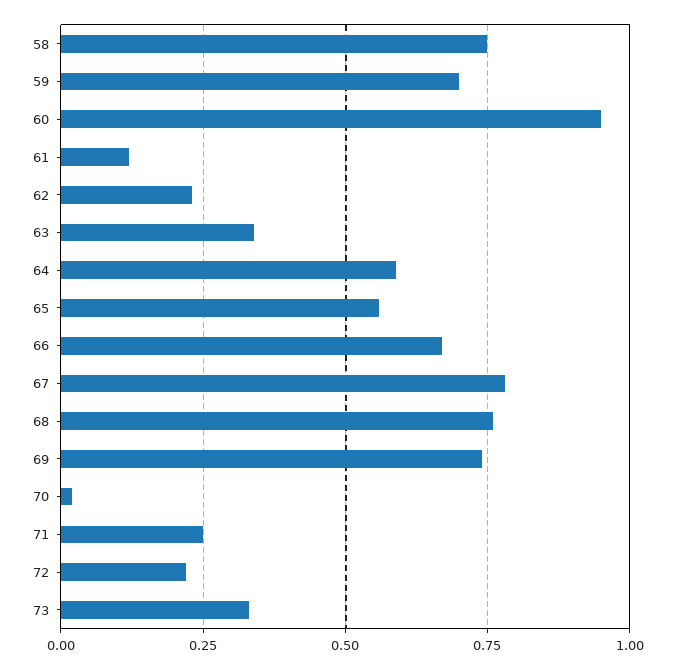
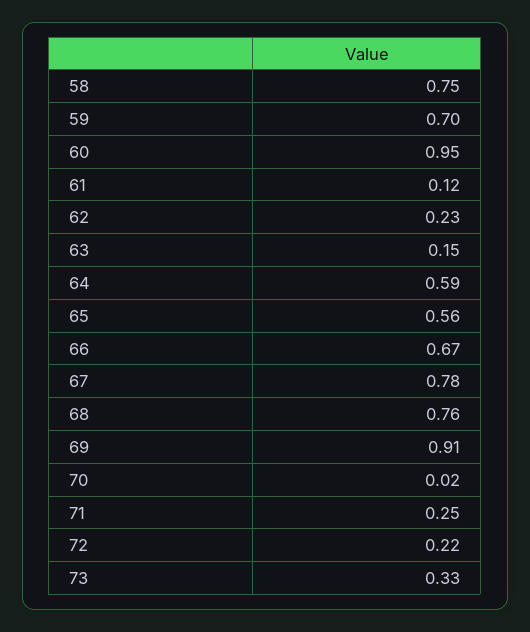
  {
    "58": 0.75,
    "59": 0.7,
    "60": 0.95,
    "61": 0.12,
    "62": 0.23,
-   "63": 0.35,
+   "63": 0.15,
    "64": 0.59,
    "65": 0.56,
    "66": 0.67,
    "67": 0.78,
    "68": 0.76,
-   "69": 0.75,
+   "69": 0.91,
    "70": 0.02,
    "71": 0.25,
    "72": 0.22,
    "73": 0.33
  }

